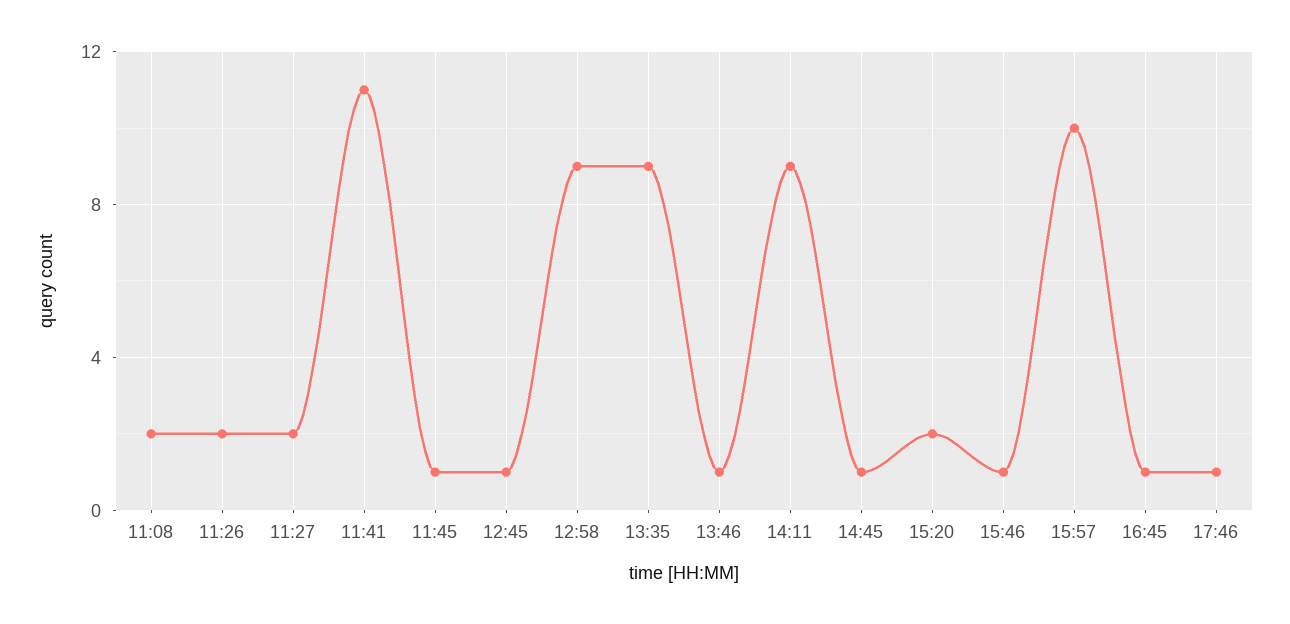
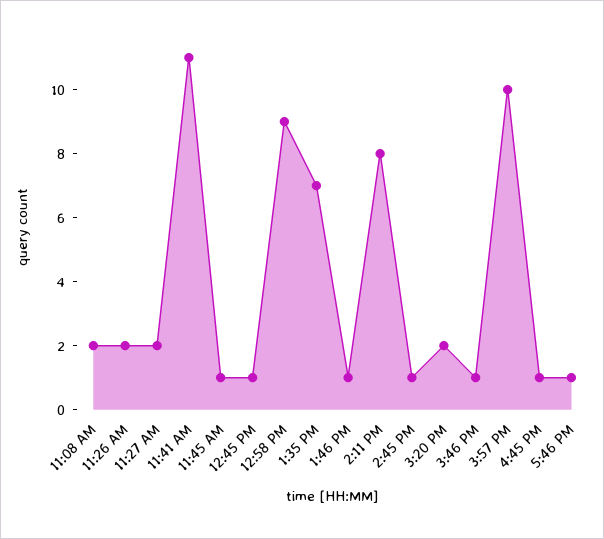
  {
    "11:08": 2,
    "11:26": 2,
    "11:27": 2,
    "11:41": 11,
    "11:45": 1,
    "12:45": 1,
    "12:58": 9,
-   "13:35": 9,
+   "13:35": 7,
    "13:46": 1,
-   "14:11": 9,
+   "14:11": 8,
    "14:45": 1,
    "15:20": 2,
    "15:46": 1,
    "15:57": 10,
    "16:45": 1,
    "17:46": 1
  }

